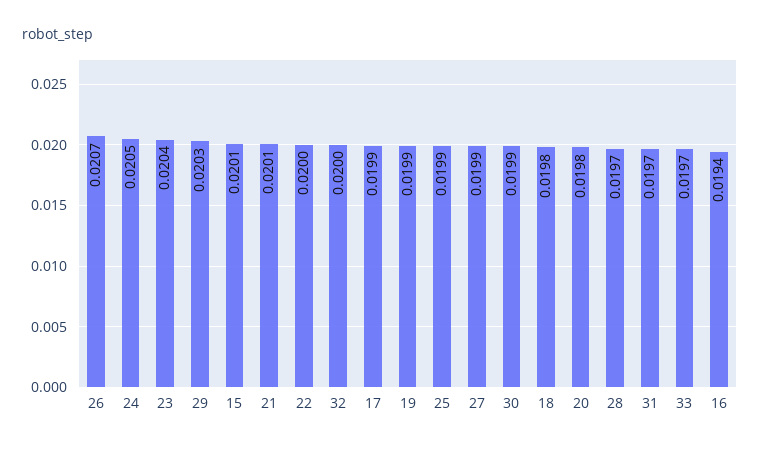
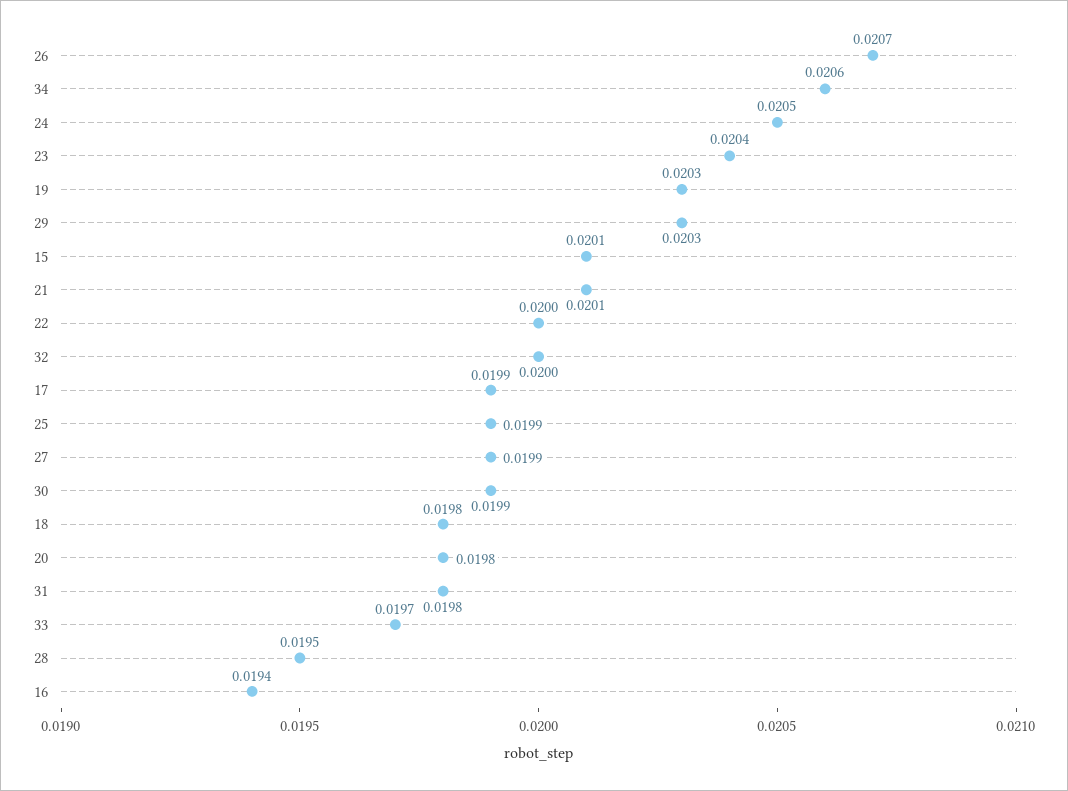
  {
    "26": 0.0207,
    "24": 0.0205,
    "23": 0.0204,
    "29": 0.0203,
    "15": 0.0201,
    "21": 0.0201,
    "22": 0.02,
    "32": 0.02,
    "17": 0.0199,
-   "19": 0.0199,
+   "19": 0.0203,
    "25": 0.0199,
    "27": 0.0199,
    "30": 0.0199,
    "18": 0.0198,
    "20": 0.0198,
-   "28": 0.0197,
+   "28": 0.0195,
-   "31": 0.0197,
+   "31": 0.0198,
    "33": 0.0197,
-   "16": 0.0194
+   "16": 0.0194,
+   "34": 0.0206
  }

